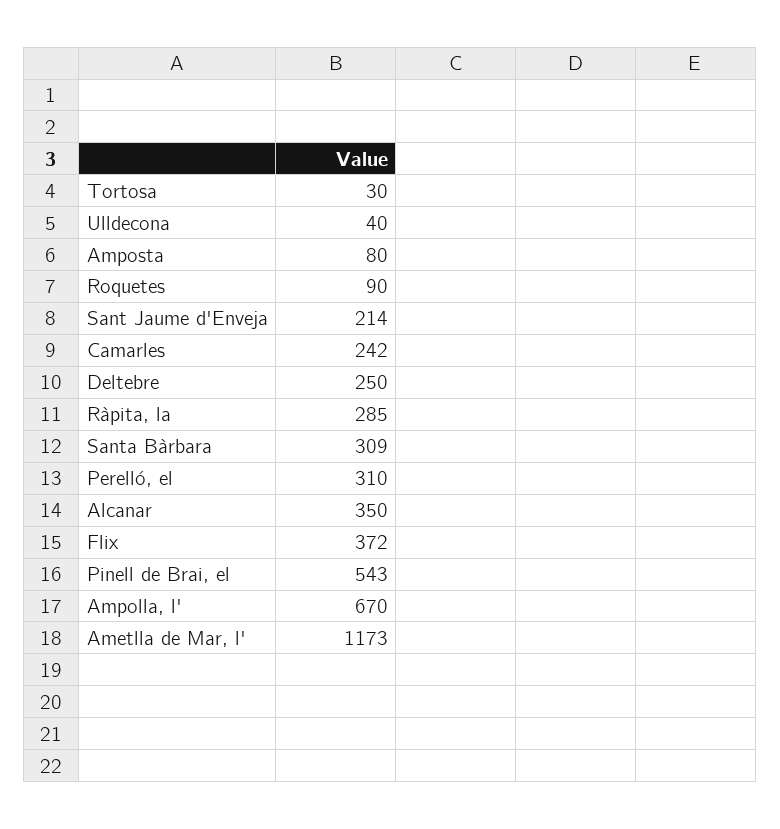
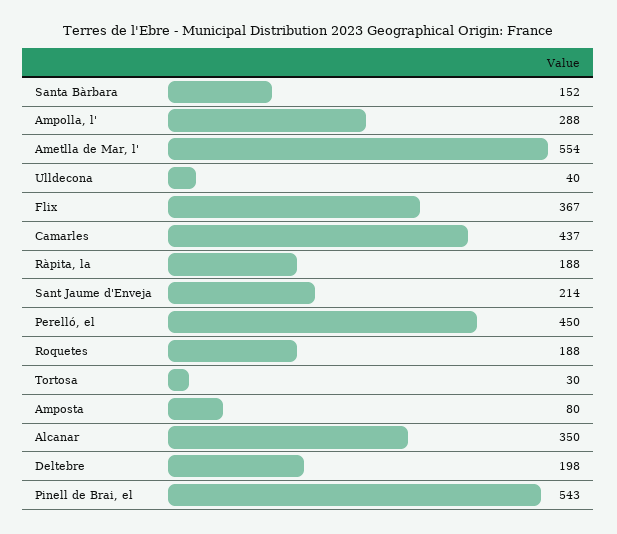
  {
    "Tortosa": 30,
    "Ulldecona": 40,
    "Amposta": 80,
-   "Roquetes": 90,
+   "Roquetes": 188,
    "Sant Jaume d'Enveja": 214,
-   "Camarles": 242,
+   "Camarles": 437,
-   "Deltebre": 250,
+   "Deltebre": 198,
-   "Ràpita, la": 285,
+   "Ràpita, la": 188,
-   "Santa Bàrbara": 309,
+   "Santa Bàrbara": 152,
-   "Perelló, el": 310,
+   "Perelló, el": 450,
    "Alcanar": 350,
-   "Flix": 372,
+   "Flix": 367,
    "Pinell de Brai, el": 543,
-   "Ampolla, l'": 670,
+   "Ampolla, l'": 288,
-   "Ametlla de Mar, l'": 1173
+   "Ametlla de Mar, l'": 554
  }

